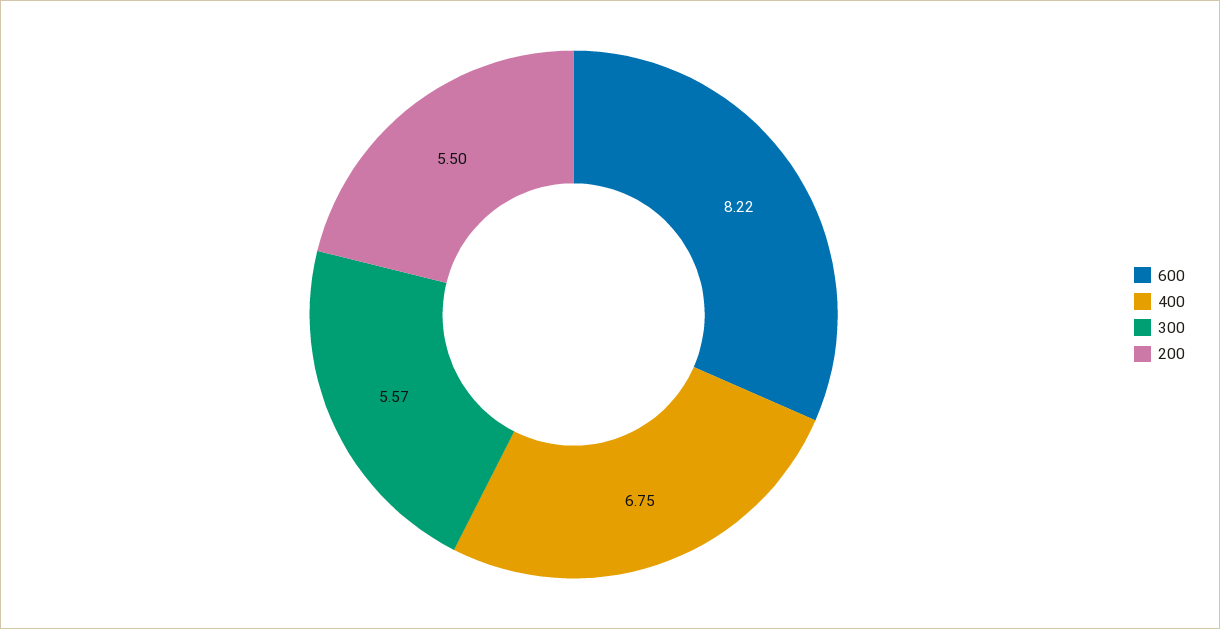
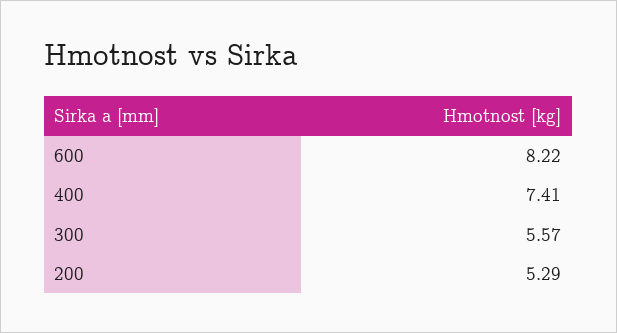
  {
    "600": 8.22,
-   "400": 6.75,
+   "400": 7.41,
    "300": 5.57,
-   "200": 5.5
+   "200": 5.29
  }

